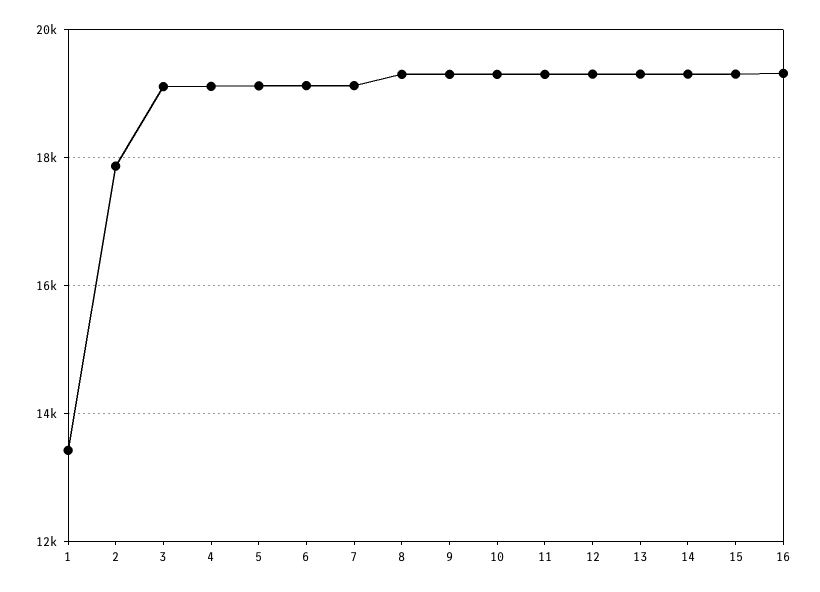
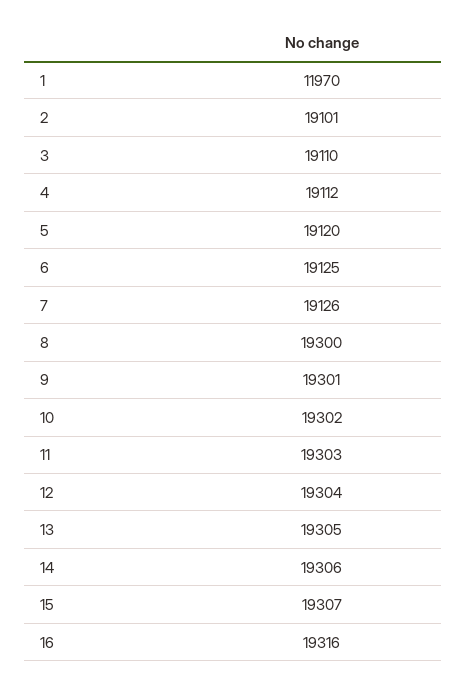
  {
-   "1": 13400,
+   "1": 11970,
-   "2": 17800,
+   "2": 19101,
    "3": 19110,
    "4": 19112,
    "5": 19120,
    "6": 19125,
    "7": 19126,
    "8": 19300,
    "9": 19301,
    "10": 19302,
    "11": 19303,
    "12": 19304,
    "13": 19305,
    "14": 19306,
    "15": 19307,
    "16": 19316
  }

